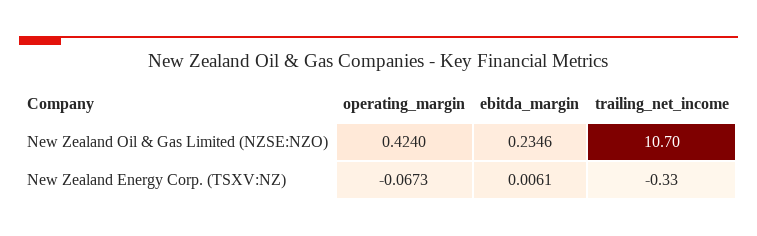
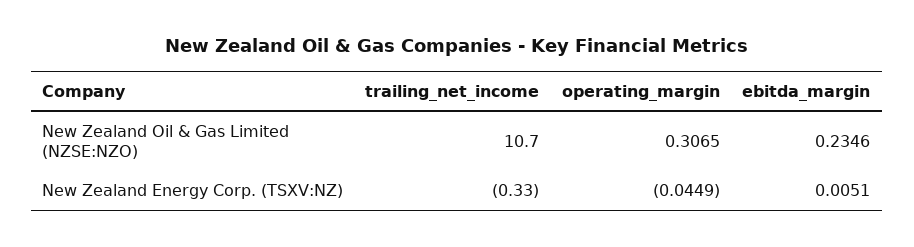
  {
    "operating_margin": {
-     "New Zealand Oil & Gas Limited (NZSE:NZO)": 0.424,
+     "New Zealand Oil & Gas Limited (NZSE:NZO)": 0.3065,
-     "New Zealand Energy Corp. (TSXV:NZ)": -0.0673
+     "New Zealand Energy Corp. (TSXV:NZ)": -0.0449
    },
    "ebitda_margin": {
      "New Zealand Oil & Gas Limited (NZSE:NZO)": 0.2346,
-     "New Zealand Energy Corp. (TSXV:NZ)": 0.0061
+     "New Zealand Energy Corp. (TSXV:NZ)": 0.0051
    },
    "trailing_net_income": {
      "New Zealand Oil & Gas Limited (NZSE:NZO)": 10.7,
      "New Zealand Energy Corp. (TSXV:NZ)": -0.33
    }
  }

